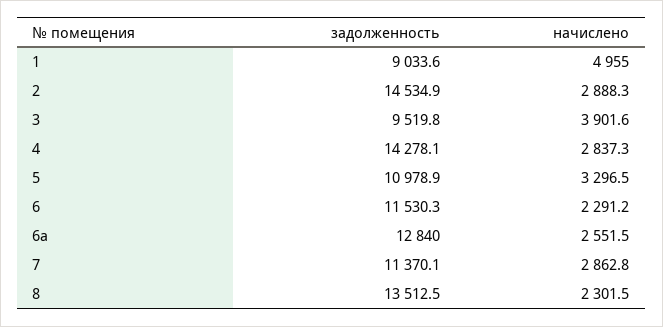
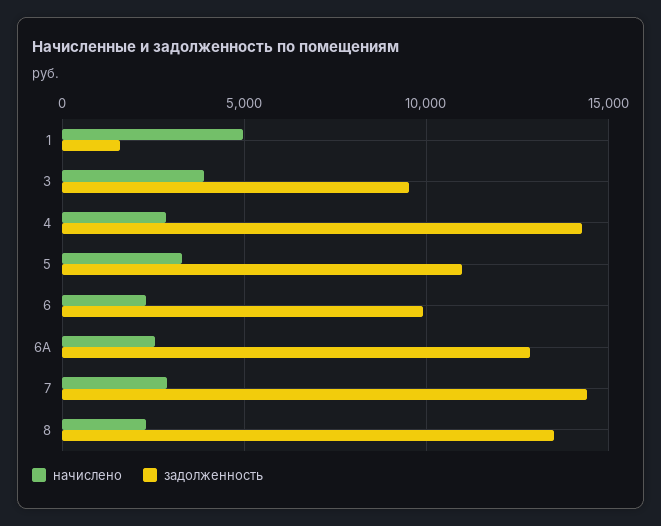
  {
    "задолженность": {
-     "1": 9033.6,
+     "1": 1500,
-     "2": 14534.9,
      "3": 9519.8,
      "4": 14278.1,
      "5": 10978.9,
-     "6": 11530.3,
+     "6": 10000,
      "6а": 12840,
-     "7": 11370.1,
+     "7": 14500,
      "8": 13512.5
    },
    "начислено": {
      "1": 4955,
-     "2": 2888.3,
      "3": 3901.6,
      "4": 2837.3,
      "5": 3296.5,
      "6": 2291.2,
      "6а": 2551.5,
      "7": 2862.8,
      "8": 2301.5
    }
  }

